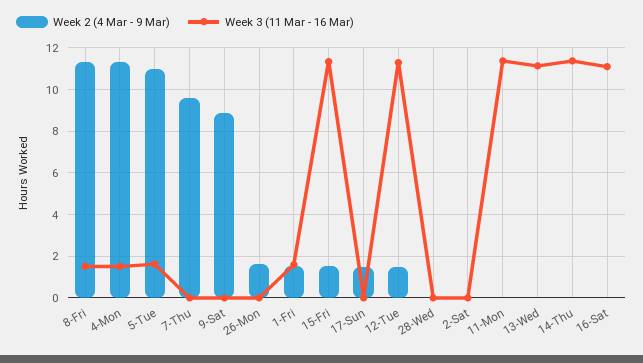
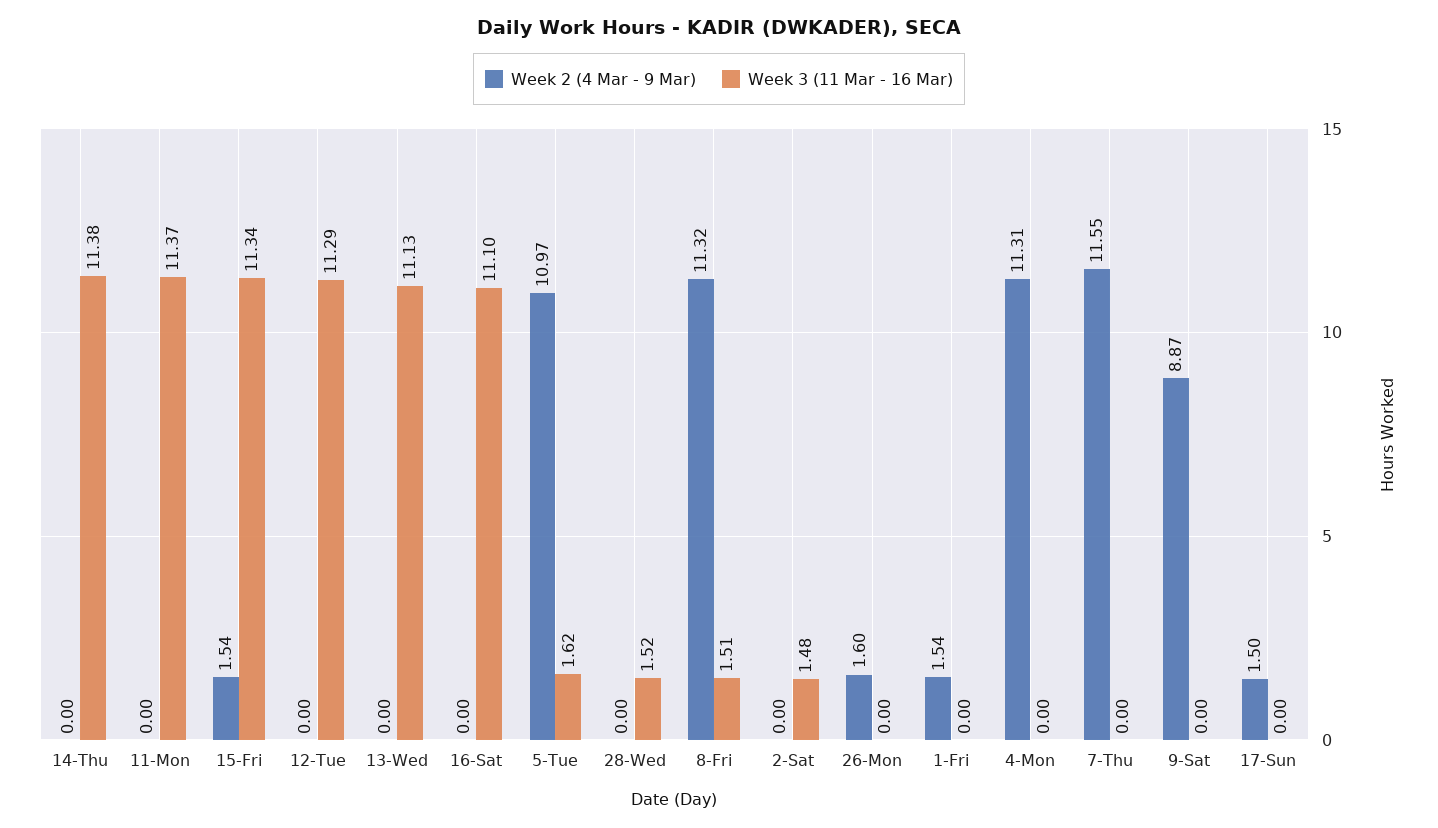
  {
    "Week 2 (4 Mar - 9 Mar)": {
      "8-Fri": 11.32,
      "4-Mon": 11.31,
      "5-Tue": 10.97,
-     "7-Thu": 9.5,
+     "7-Thu": 11.55,
      "9-Sat": 8.87,
      "26-Mon": 1.6,
      "1-Fri": 1.54,
      "15-Fri": 1.54,
      "17-Sun": 1.5,
-     "12-Tue": 1.5,
+     "12-Tue": 0,
      "28-Wed": 0,
      "2-Sat": 0,
      "11-Mon": 0,
      "13-Wed": 0,
      "14-Thu": 0,
      "16-Sat": 0
    },
    "Week 3 (11 Mar - 16 Mar)": {
      "8-Fri": 1.51,
-     "4-Mon": 1.5,
+     "4-Mon": 0,
      "5-Tue": 1.62,
      "7-Thu": 0,
      "9-Sat": 0,
      "26-Mon": 0,
-     "1-Fri": 1.5,
+     "1-Fri": 0,
      "15-Fri": 11.34,
      "17-Sun": 0,
      "12-Tue": 11.29,
-     "28-Wed": 0,
+     "28-Wed": 1.52,
-     "2-Sat": 0,
+     "2-Sat": 1.48,
      "11-Mon": 11.37,
      "13-Wed": 11.13,
      "14-Thu": 11.38,
      "16-Sat": 11.1
    }
  }

